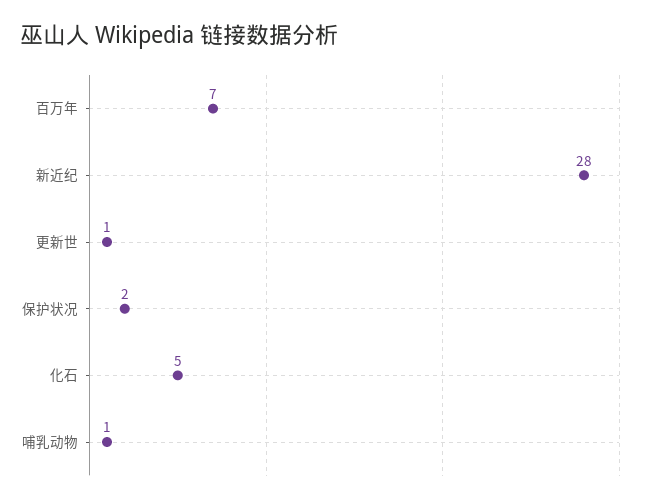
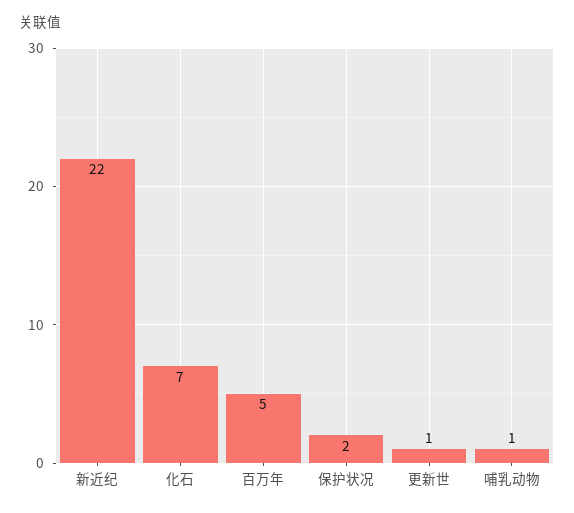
  {
-   "百万年": 7,
+   "百万年": 5,
-   "新近纪": 28,
+   "新近纪": 22,
    "更新世": 1,
    "保护状况": 2,
-   "化石": 5,
+   "化石": 7,
    "哺乳动物": 1
  }

